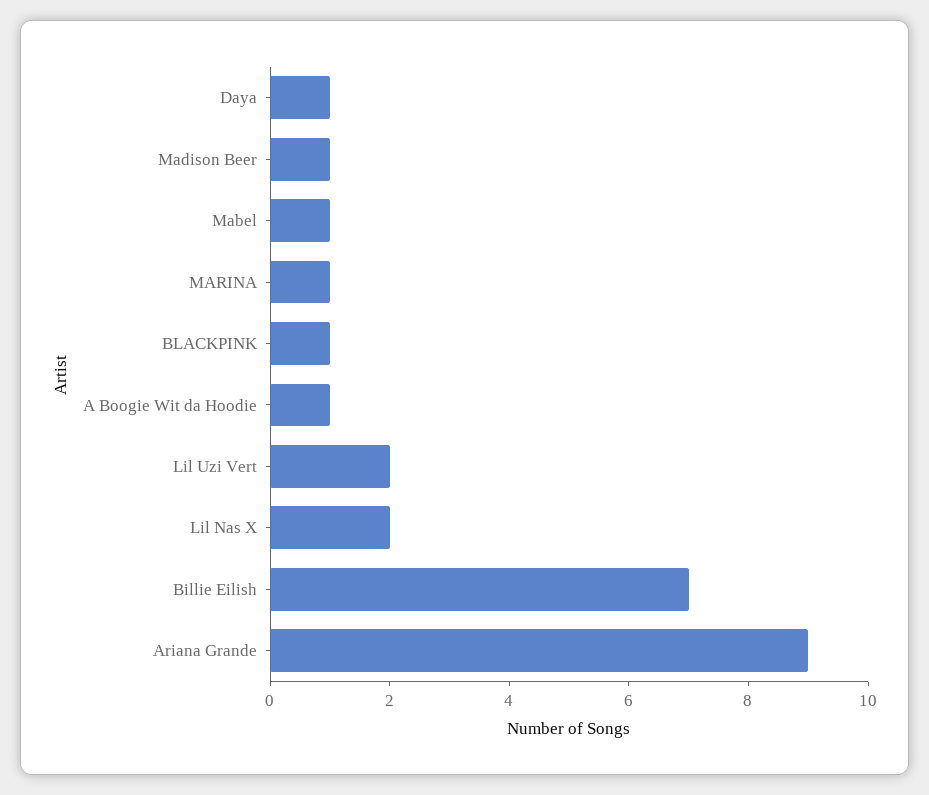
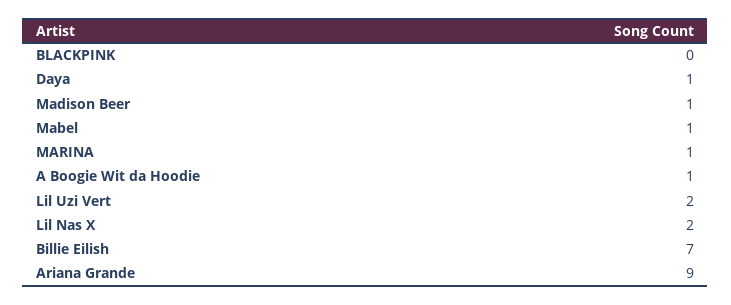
  {
    "Daya": 1,
    "Madison Beer": 1,
    "Mabel": 1,
    "MARINA": 1,
-   "BLACKPINK": 1,
+   "BLACKPINK": 0,
    "A Boogie Wit da Hoodie": 1,
    "Lil Uzi Vert": 2,
    "Lil Nas X": 2,
    "Billie Eilish": 7,
    "Ariana Grande": 9
  }

